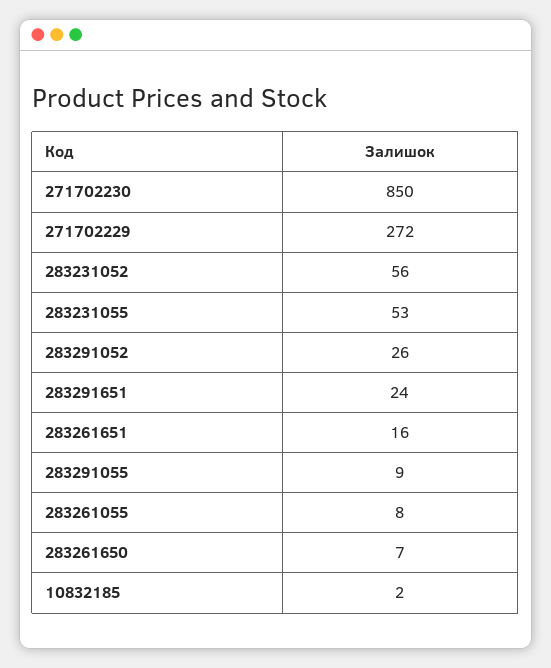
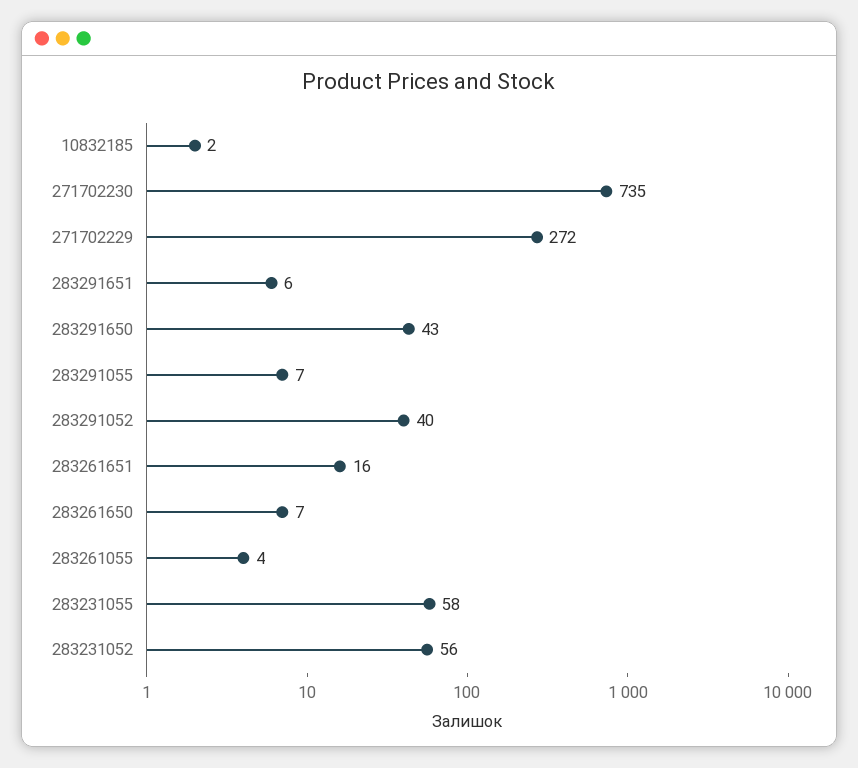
  {
-   "271702230": 850,
+   "271702230": 735,
    "271702229": 272,
    "283231052": 56,
-   "283231055": 53,
+   "283231055": 58,
-   "283291052": 26,
+   "283291052": 40,
-   "283291651": 24,
+   "283291651": 6,
    "283261651": 16,
-   "283291055": 9,
+   "283291055": 7,
-   "283261055": 8,
+   "283261055": 4,
    "283261650": 7,
-   "10832185": 2
+   "10832185": 2,
+   "283291650": 43
  }

